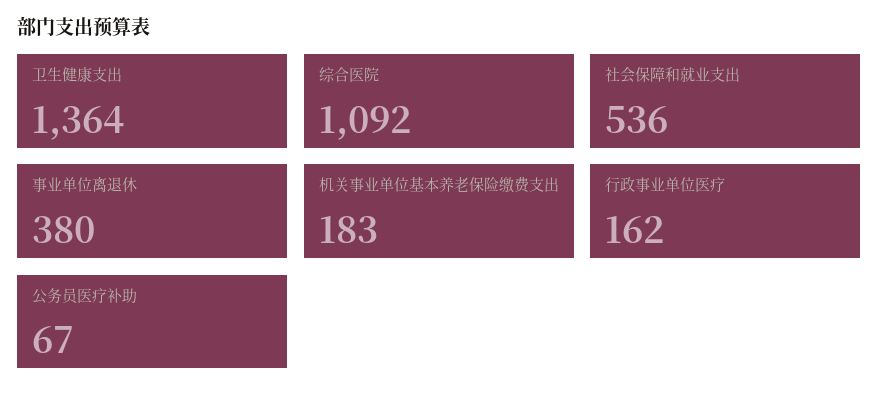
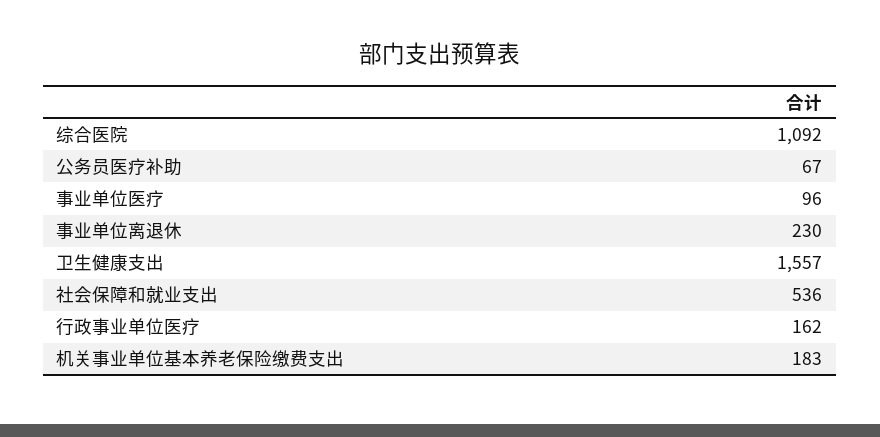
  {
-   "卫生健康支出": 1364,
+   "卫生健康支出": 1557,
    "综合医院": 1092,
    "社会保障和就业支出": 536,
-   "事业单位离退休": 380,
+   "事业单位离退休": 230,
    "机关事业单位基本养老保险缴费支出": 183,
    "行政事业单位医疗": 162,
-   "公务员医疗补助": 67
+   "公务员医疗补助": 67,
+   "事业单位医疗": 96
  }

